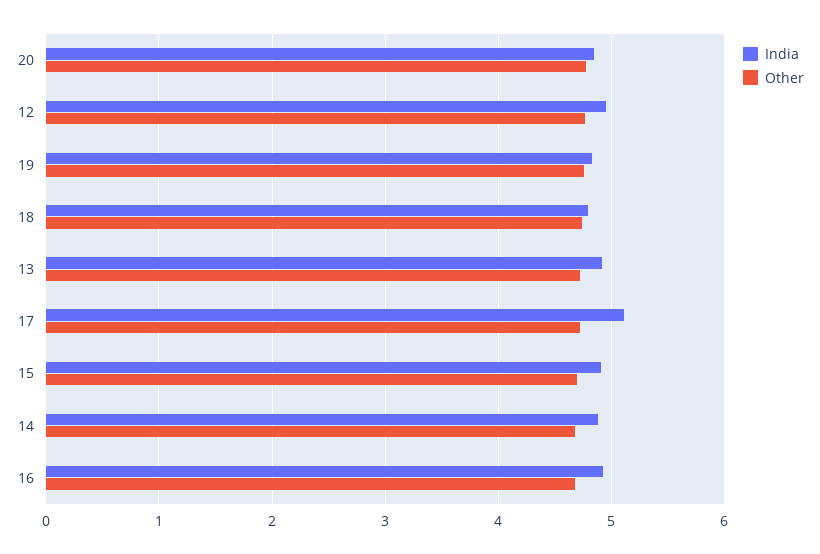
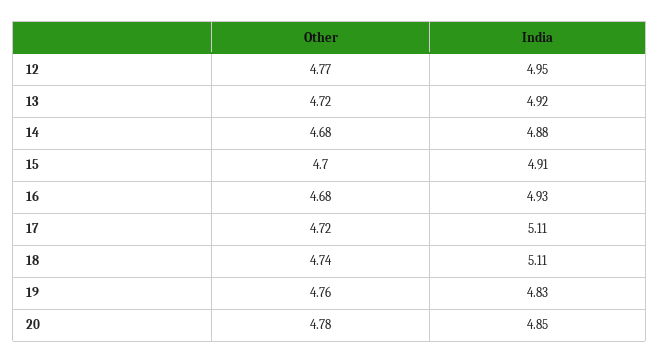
  {
    "India": {
      "20": 4.85,
      "12": 4.95,
      "19": 4.83,
-     "18": 4.8,
+     "18": 5.11,
      "13": 4.92,
      "17": 5.11,
      "15": 4.91,
      "14": 4.88,
      "16": 4.93
    },
    "Other": {
      "20": 4.78,
      "12": 4.77,
      "19": 4.76,
      "18": 4.74,
      "13": 4.72,
      "17": 4.72,
      "15": 4.7,
      "14": 4.68,
      "16": 4.68
    }
  }

